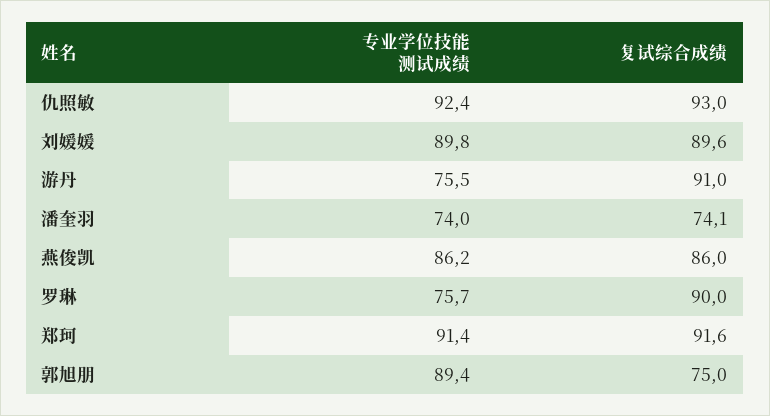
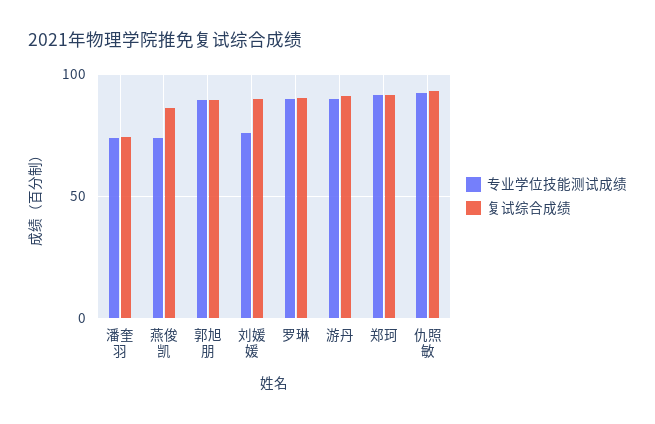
  {
    "专业学位技能测试成绩": {
      "仇照敏": 92.4,
-     "刘媛媛": 89.8,
+     "刘媛媛": 75,
-     "游丹": 75.5,
+     "游丹": 90,
      "潘奎羽": 74,
-     "燕俊凯": 86.2,
+     "燕俊凯": 75,
-     "罗琳": 75.7,
+     "罗琳": 90,
      "郑珂": 91.4,
      "郭旭朋": 89.4
    },
    "复试综合成绩": {
      "仇照敏": 93,
      "刘媛媛": 89.6,
      "游丹": 91,
      "潘奎羽": 74.1,
      "燕俊凯": 86,
      "罗琳": 90,
      "郑珂": 91.6,
-     "郭旭朋": 75
+     "郭旭朋": 90
    }
  }

